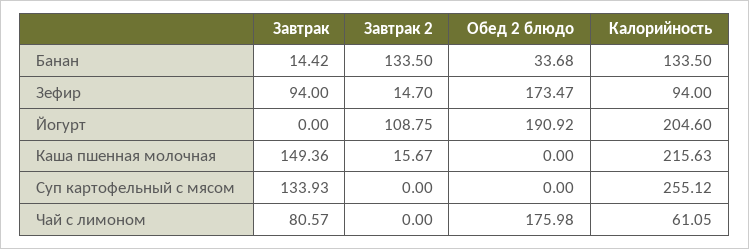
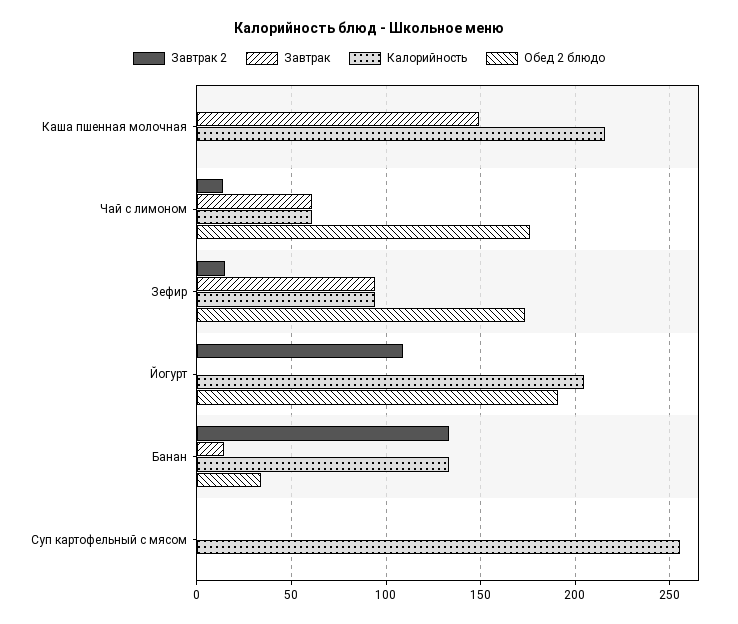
  {
    "Завтрак": {
      "Банан": 14.42,
      "Зефир": 94,
      "Йогурт": 0,
      "Каша пшенная молочная": 149.36,
-     "Суп картофельный с мясом": 133.93,
+     "Суп картофельный с мясом": 0,
-     "Чай с лимоном": 80.57
+     "Чай с лимоном": 60
    },
    "Завтрак 2": {
      "Банан": 133.5,
      "Зефир": 14.7,
      "Йогурт": 108.75,
-     "Каша пшенная молочная": 15.67,
+     "Каша пшенная молочная": 0,
      "Суп картофельный с мясом": 0,
-     "Чай с лимоном": 0
+     "Чай с лимоном": 15
    },
    "Обед 2 блюдо": {
      "Банан": 33.68,
      "Зефир": 173.47,
      "Йогурт": 190.92,
      "Каша пшенная молочная": 0,
      "Суп картофельный с мясом": 0,
      "Чай с лимоном": 175.98
    },
    "Калорийность": {
      "Банан": 133.5,
      "Зефир": 94,
      "Йогурт": 204.6,
      "Каша пшенная молочная": 215.63,
      "Суп картофельный с мясом": 255.12,
      "Чай с лимоном": 61.05
    }
  }

